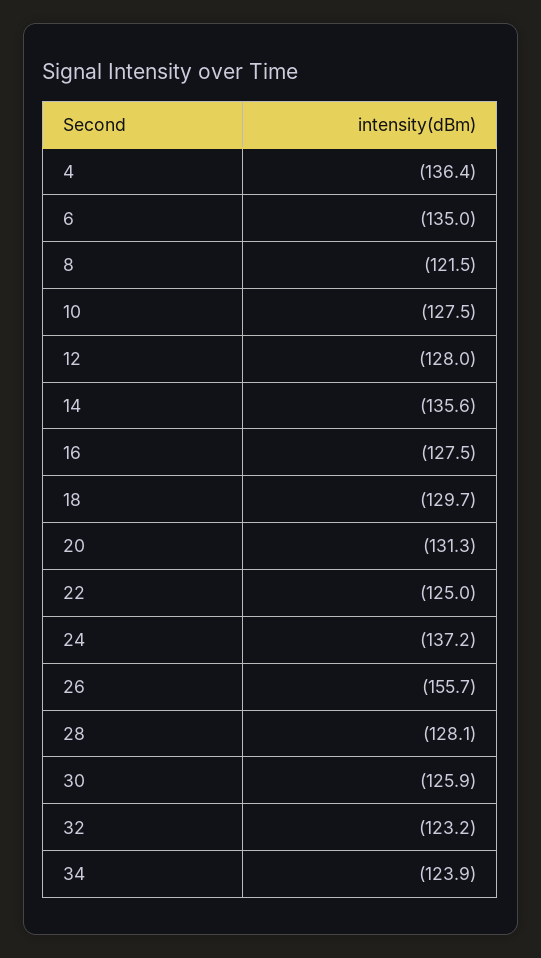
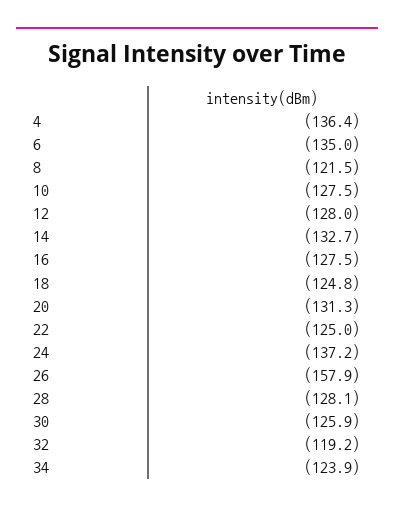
  {
    "4": -136.4,
    "6": -135,
    "8": -121.5,
    "10": -127.5,
    "12": -128,
-   "14": -135.6,
+   "14": -132.7,
    "16": -127.5,
-   "18": -129.7,
+   "18": -124.8,
    "20": -131.3,
    "22": -125,
    "24": -137.2,
-   "26": -155.7,
+   "26": -157.9,
    "28": -128.1,
    "30": -125.9,
-   "32": -123.2,
+   "32": -119.2,
    "34": -123.9
  }

